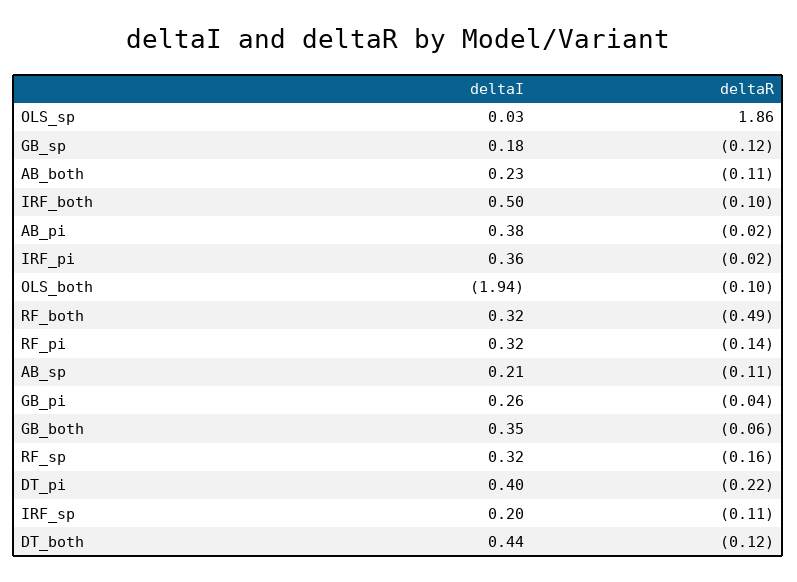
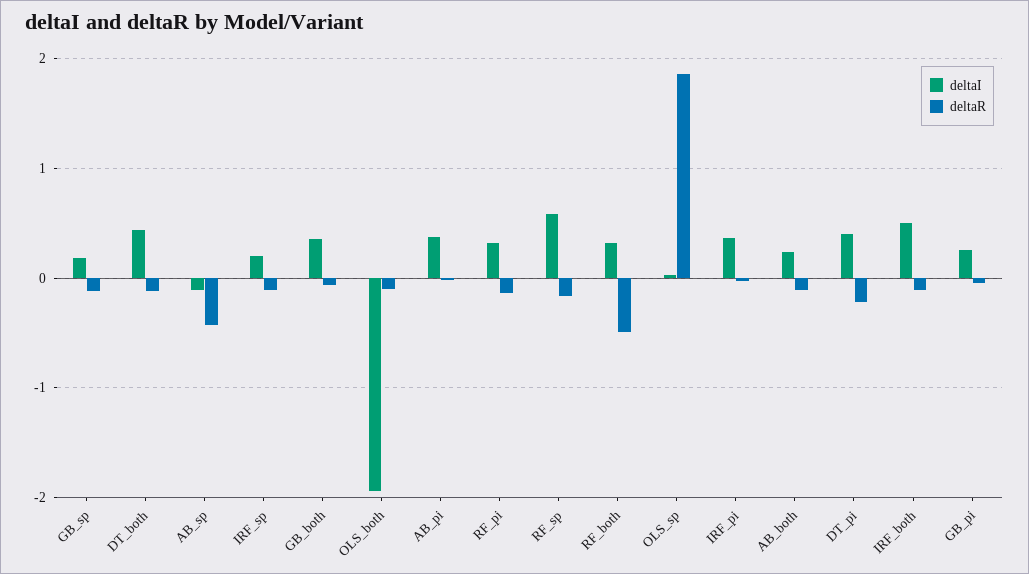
  {
    "deltaI": {
      "OLS_sp": 0.03,
      "GB_sp": 0.18,
      "AB_both": 0.23,
      "IRF_both": 0.5,
      "AB_pi": 0.38,
      "IRF_pi": 0.36,
      "OLS_both": -1.94,
      "RF_both": 0.32,
      "RF_pi": 0.32,
-     "AB_sp": 0.21,
+     "AB_sp": -0.1,
      "GB_pi": 0.26,
      "GB_both": 0.35,
-     "RF_sp": 0.32,
+     "RF_sp": 0.6,
      "DT_pi": 0.4,
      "IRF_sp": 0.2,
      "DT_both": 0.44
    },
    "deltaR": {
      "OLS_sp": 1.86,
      "GB_sp": -0.12,
      "AB_both": -0.11,
      "IRF_both": -0.1,
      "AB_pi": -0.02,
      "IRF_pi": -0.02,
      "OLS_both": -0.1,
      "RF_both": -0.49,
      "RF_pi": -0.14,
-     "AB_sp": -0.11,
+     "AB_sp": -0.4,
      "GB_pi": -0.04,
      "GB_both": -0.06,
      "RF_sp": -0.16,
      "DT_pi": -0.22,
      "IRF_sp": -0.11,
      "DT_both": -0.12
    }
  }

